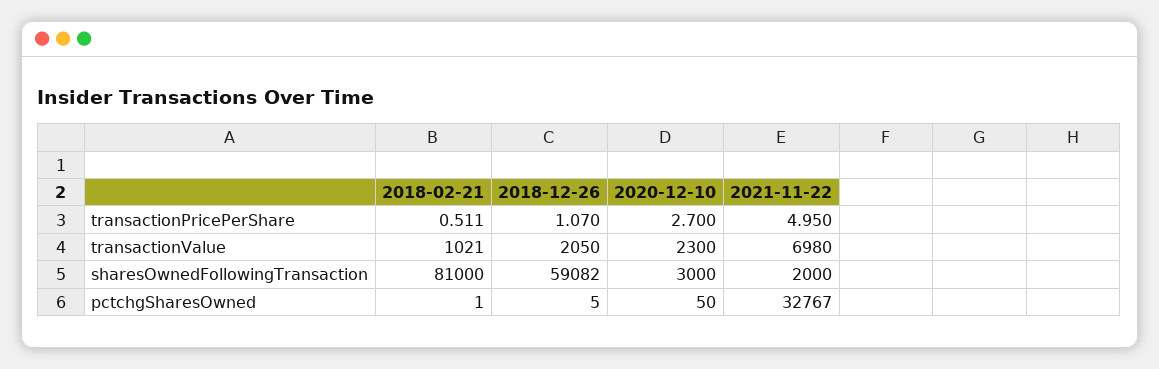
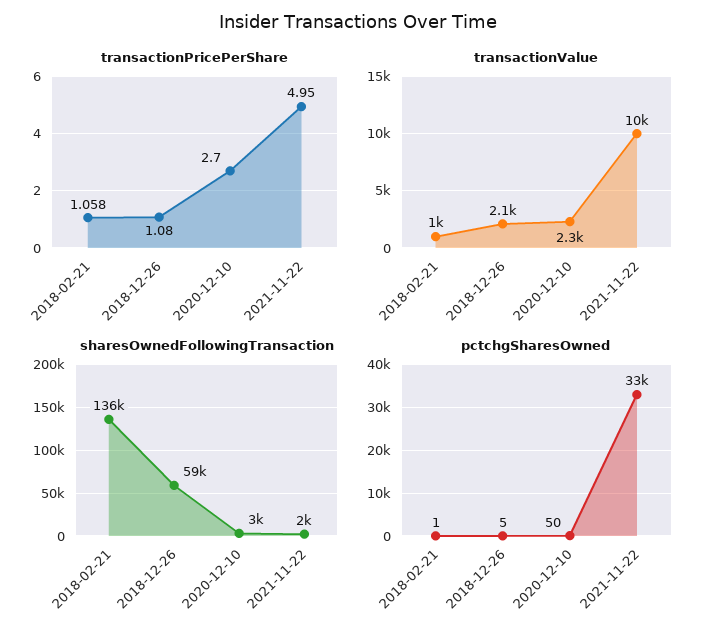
  {
    "transactionPricePerShare": {
-     "2018-02-21": 0.511,
+     "2018-02-21": 1.058,
-     "2018-12-26": 1.07,
+     "2018-12-26": 1.08,
      "2020-12-10": 2.7,
      "2021-11-22": 4.95
    },
    "transactionValue": {
      "2018-02-21": 1021,
      "2018-12-26": 2050,
      "2020-12-10": 2300,
-     "2021-11-22": 6980
+     "2021-11-22": 10000
    },
    "sharesOwnedFollowingTransaction": {
-     "2018-02-21": 81000,
+     "2018-02-21": 136000,
      "2018-12-26": 59082,
      "2020-12-10": 3000,
      "2021-11-22": 2000
    },
    "pctchgSharesOwned": {
      "2018-02-21": 1,
      "2018-12-26": 5,
      "2020-12-10": 50,
      "2021-11-22": 32767
    }
  }

